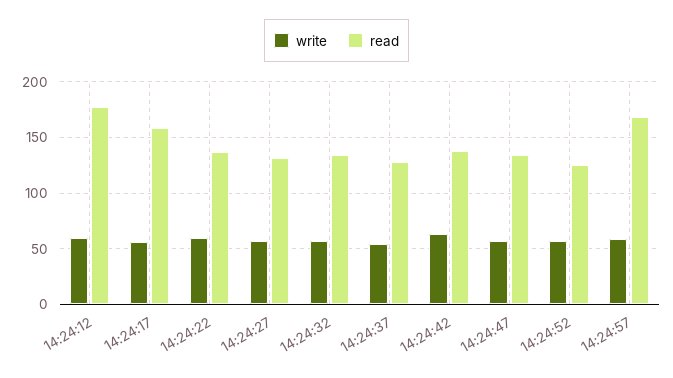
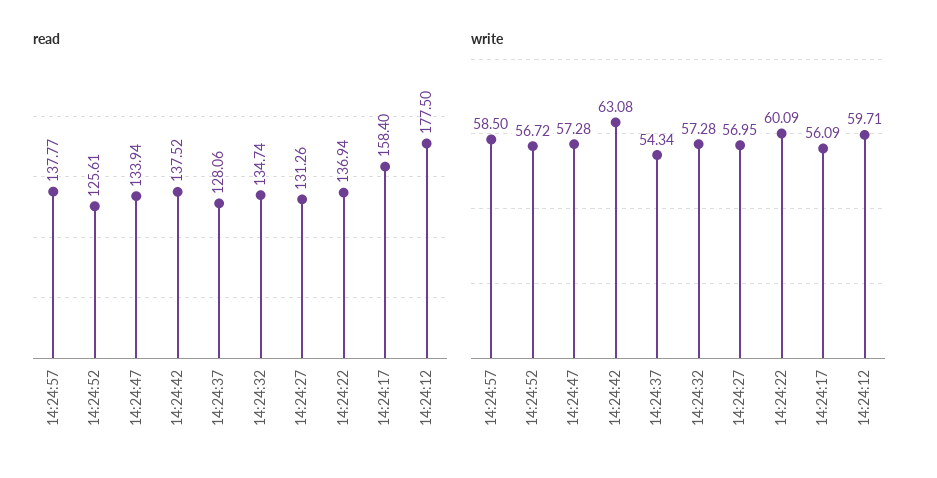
  {
    "write": {
      "14:24:12": 59.71,
      "14:24:17": 56.09,
      "14:24:22": 60.09,
      "14:24:27": 56.95,
      "14:24:32": 57.28,
      "14:24:37": 54.34,
      "14:24:42": 63.08,
      "14:24:47": 57.28,
      "14:24:52": 56.72,
      "14:24:57": 58.5
    },
    "read": {
      "14:24:12": 177.5,
      "14:24:17": 158.4,
      "14:24:22": 136.94,
      "14:24:27": 131.26,
      "14:24:32": 134.74,
      "14:24:37": 128.06,
      "14:24:42": 137.52,
      "14:24:47": 133.94,
      "14:24:52": 125.61,
-     "14:24:57": 170
+     "14:24:57": 137.77
    }
  }

